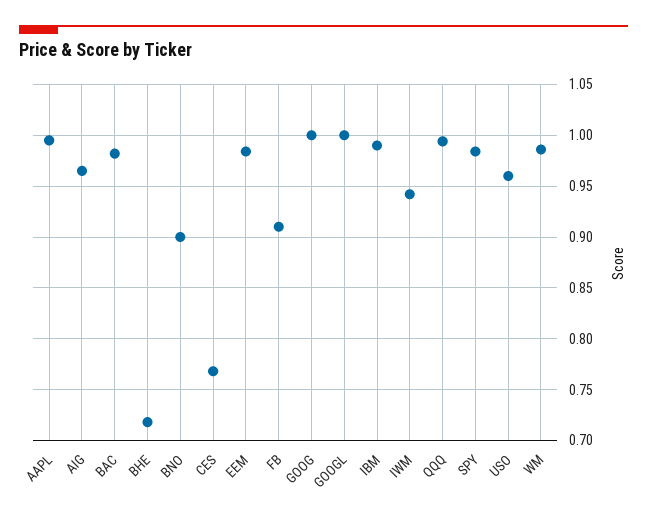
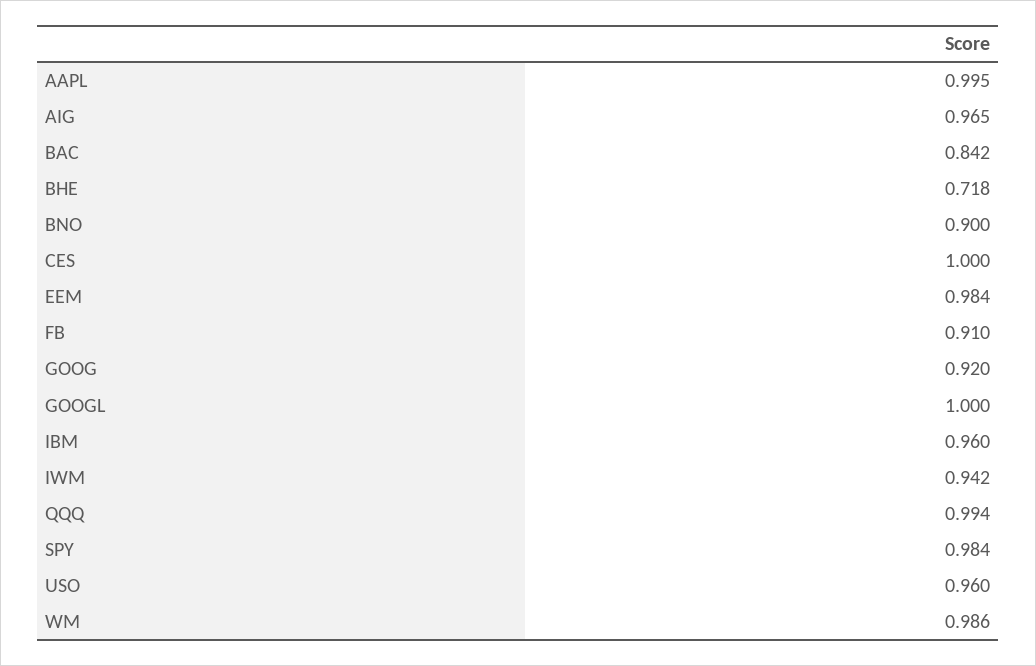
  {
    "AAPL": 0.995,
    "AIG": 0.965,
-   "BAC": 0.98,
+   "BAC": 0.842,
    "BHE": 0.718,
    "BNO": 0.9,
-   "CES": 0.77,
+   "CES": 1,
    "EEM": 0.984,
    "FB": 0.91,
-   "GOOG": 1,
+   "GOOG": 0.92,
    "GOOGL": 1,
-   "IBM": 0.99,
+   "IBM": 0.96,
    "IWM": 0.942,
    "QQQ": 0.994,
    "SPY": 0.984,
    "USO": 0.96,
    "WM": 0.986
  }

